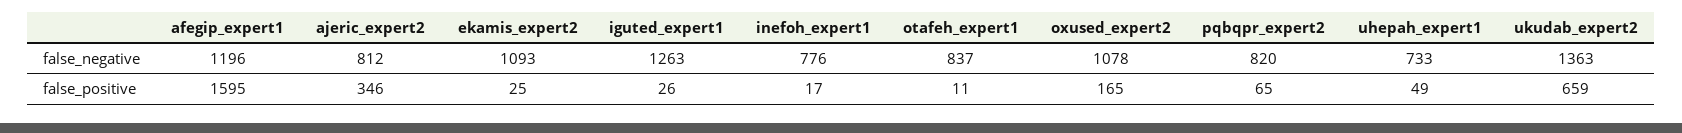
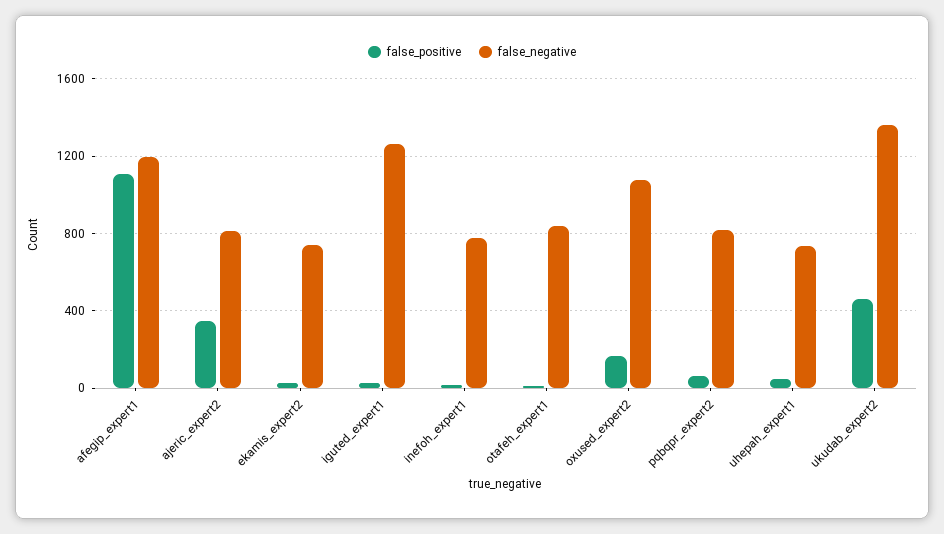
  {
    "false_negative": {
      "afegip_expert1": 1196,
      "ajeric_expert2": 812,
-     "ekamis_expert2": 1093,
+     "ekamis_expert2": 750,
      "iguted_expert1": 1263,
      "inefoh_expert1": 776,
      "otafeh_expert1": 837,
      "oxused_expert2": 1078,
      "pqbqpr_expert2": 820,
      "uhepah_expert1": 733,
      "ukudab_expert2": 1363
    },
    "false_positive": {
-     "afegip_expert1": 1595,
+     "afegip_expert1": 1100,
      "ajeric_expert2": 346,
      "ekamis_expert2": 25,
      "iguted_expert1": 26,
      "inefoh_expert1": 17,
      "otafeh_expert1": 11,
      "oxused_expert2": 165,
      "pqbqpr_expert2": 65,
      "uhepah_expert1": 49,
-     "ukudab_expert2": 659
+     "ukudab_expert2": 450
    }
  }

